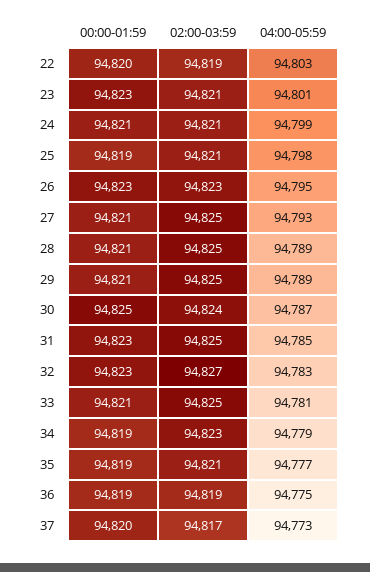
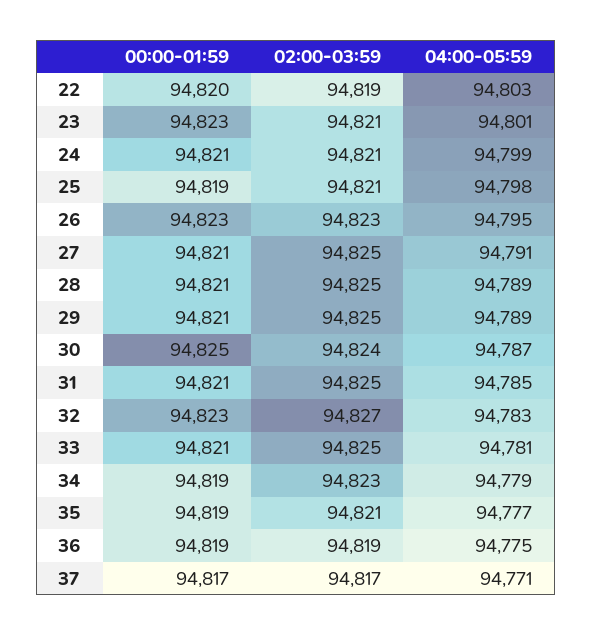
  {
    "00:00-01:59": {
      "22": 94820,
      "23": 94823,
      "24": 94821,
      "25": 94819,
      "26": 94823,
      "27": 94821,
      "28": 94821,
      "29": 94821,
      "30": 94825,
-     "31": 94823,
+     "31": 94821,
      "32": 94823,
      "33": 94821,
      "34": 94819,
      "35": 94819,
      "36": 94819,
-     "37": 94820
+     "37": 94817
    },
    "02:00-03:59": {
      "22": 94819,
      "23": 94821,
      "24": 94821,
      "25": 94821,
      "26": 94823,
      "27": 94825,
      "28": 94825,
      "29": 94825,
      "30": 94824,
      "31": 94825,
      "32": 94827,
      "33": 94825,
      "34": 94823,
      "35": 94821,
      "36": 94819,
      "37": 94817
    },
    "04:00-05:59": {
      "22": 94803,
      "23": 94801,
      "24": 94799,
      "25": 94798,
      "26": 94795,
-     "27": 94793,
+     "27": 94791,
      "28": 94789,
      "29": 94789,
      "30": 94787,
      "31": 94785,
      "32": 94783,
      "33": 94781,
      "34": 94779,
      "35": 94777,
      "36": 94775,
-     "37": 94773
+     "37": 94771
    }
  }

